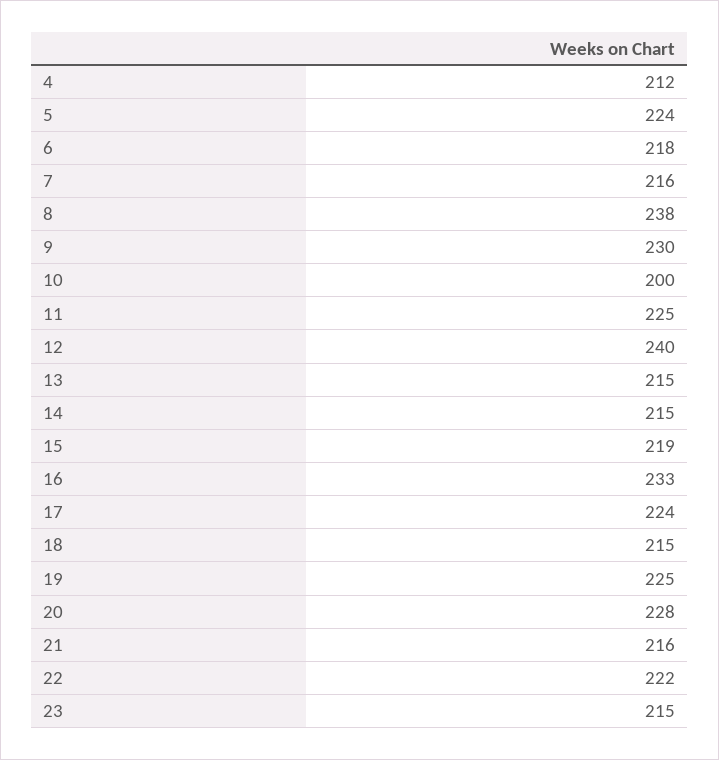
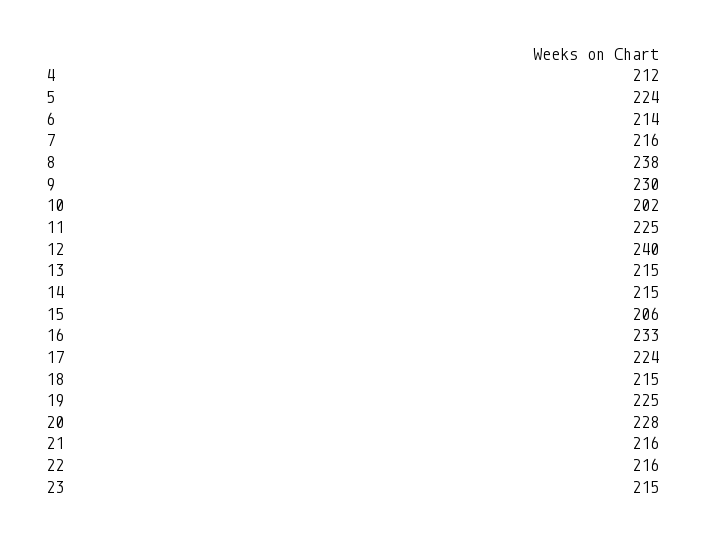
  {
    "4": 212,
    "5": 224,
-   "6": 218,
+   "6": 214,
    "7": 216,
    "8": 238,
    "9": 230,
-   "10": 200,
+   "10": 202,
    "11": 225,
    "12": 240,
    "13": 215,
    "14": 215,
-   "15": 219,
+   "15": 206,
    "16": 233,
    "17": 224,
    "18": 215,
    "19": 225,
    "20": 228,
    "21": 216,
-   "22": 222,
+   "22": 216,
    "23": 215
  }

